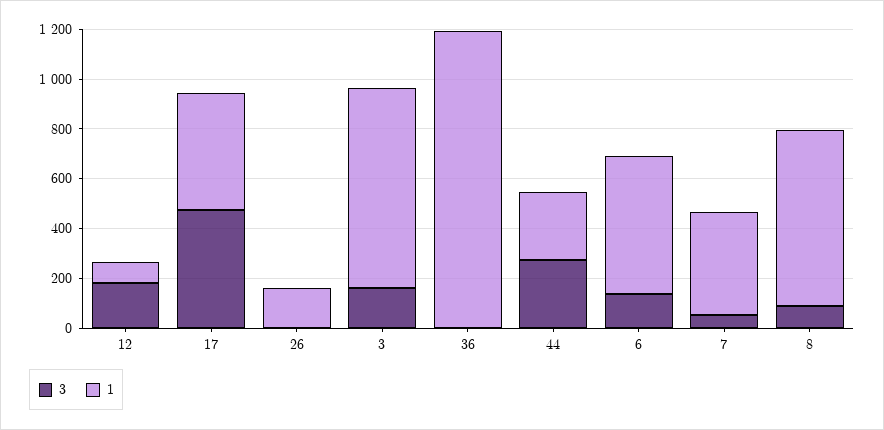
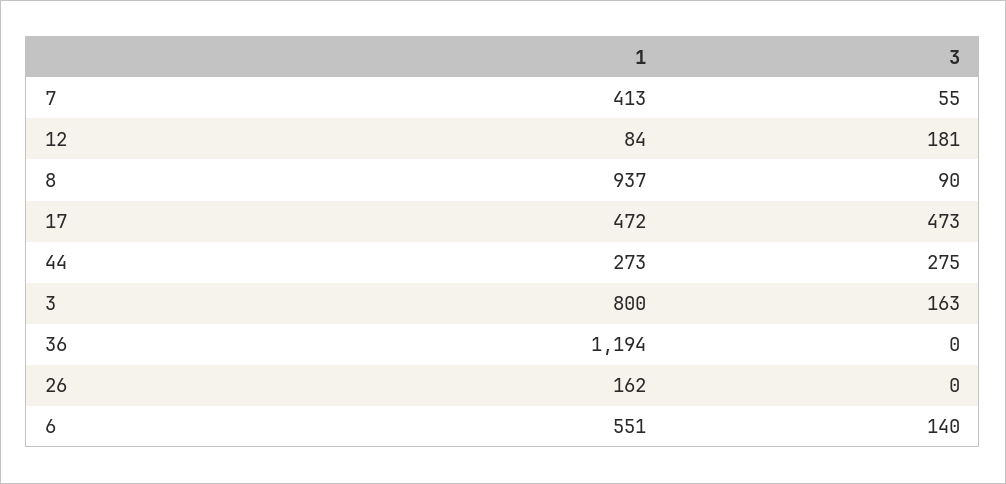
  {
    "3": {
      "12": 181,
      "17": 473,
      "26": 0,
      "3": 163,
      "36": 0,
      "44": 275,
      "6": 140,
      "7": 55,
      "8": 90
    },
    "1": {
      "12": 84,
      "17": 472,
      "26": 162,
      "3": 800,
      "36": 1194,
      "44": 273,
      "6": 551,
      "7": 413,
-     "8": 700
+     "8": 937
    }
  }

